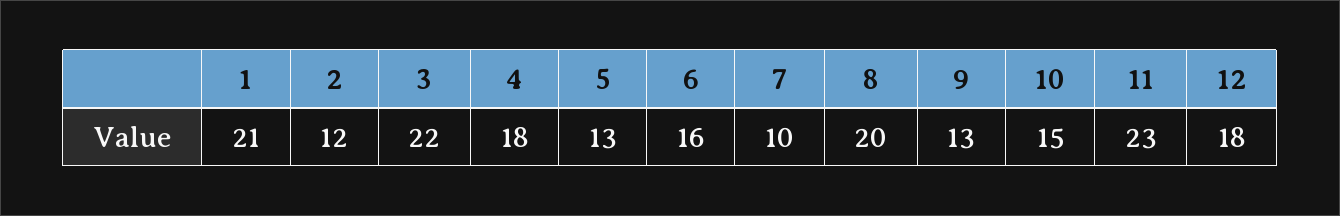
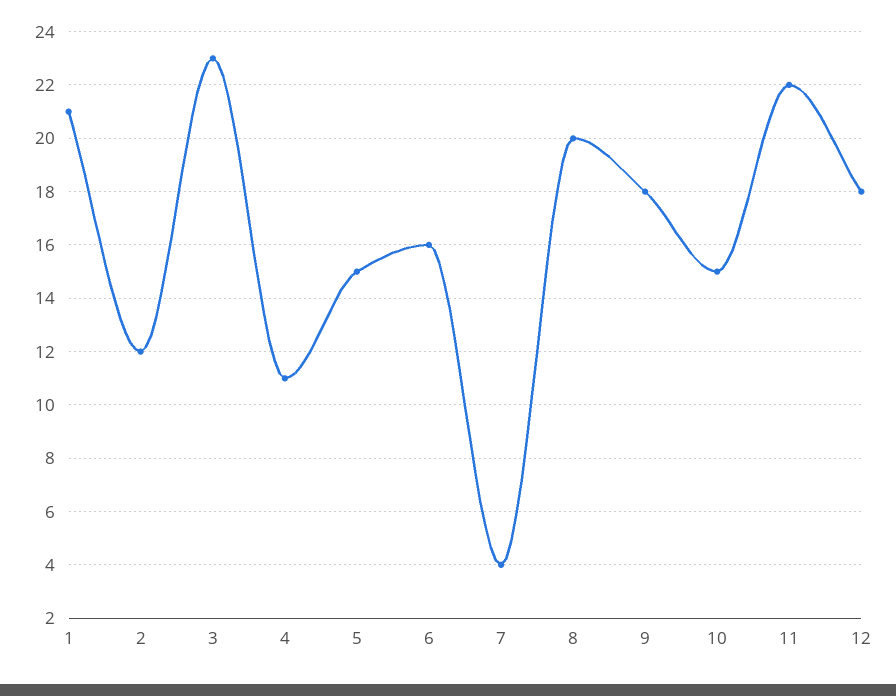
  {
    "1": 21,
    "2": 12,
-   "3": 22,
+   "3": 23,
-   "4": 18,
+   "4": 11,
-   "5": 13,
+   "5": 15,
    "6": 16,
-   "7": 10,
+   "7": 4,
    "8": 20,
-   "9": 13,
+   "9": 18,
    "10": 15,
-   "11": 23,
+   "11": 22,
    "12": 18
  }

